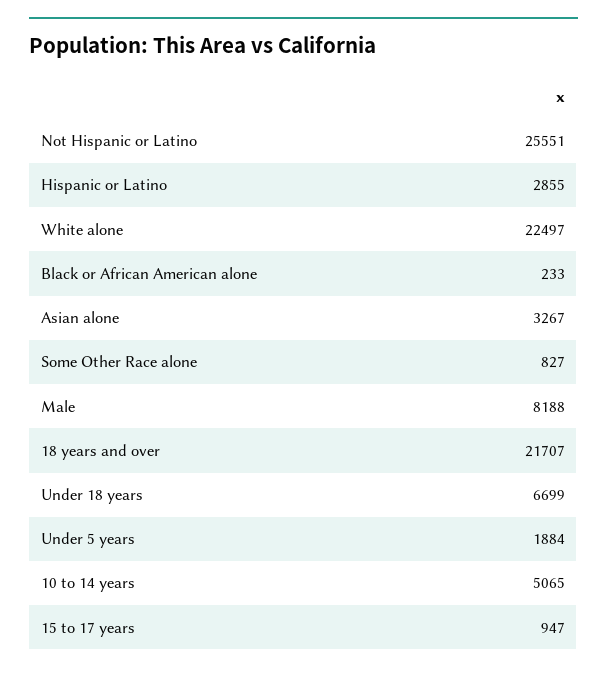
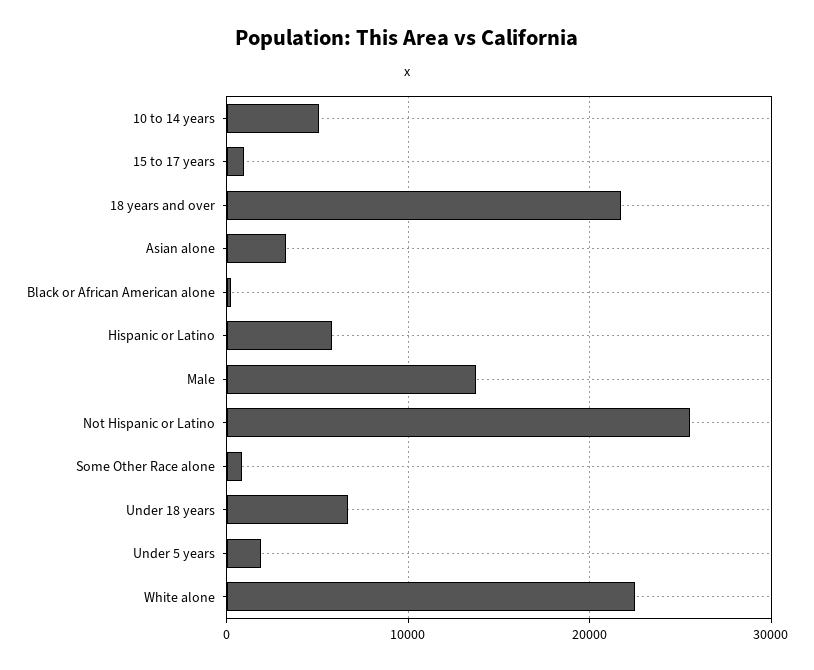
  {
    "Not Hispanic or Latino": 25551,
-   "Hispanic or Latino": 2855,
+   "Hispanic or Latino": 6000,
    "White alone": 22497,
    "Black or African American alone": 233,
    "Asian alone": 3267,
    "Some Other Race alone": 827,
-   "Male": 8188,
+   "Male": 14000,
    "18 years and over": 21707,
    "Under 18 years": 6699,
    "Under 5 years": 1884,
    "10 to 14 years": 5065,
    "15 to 17 years": 947
  }

